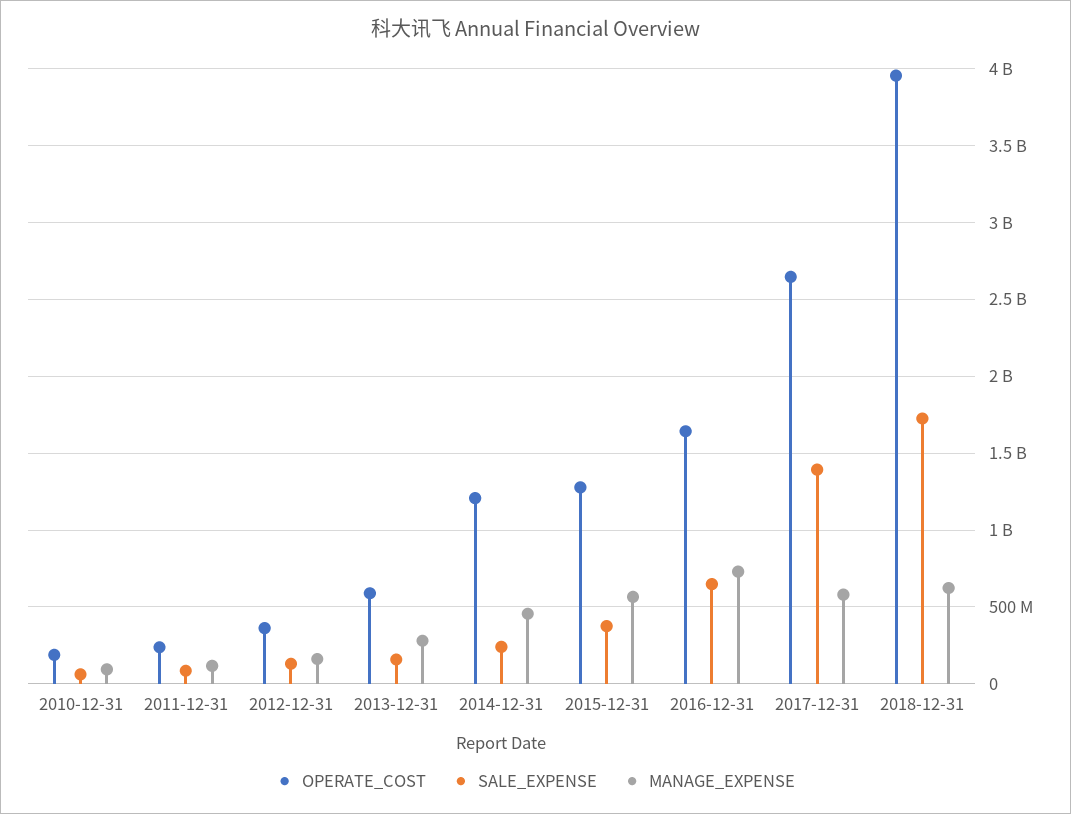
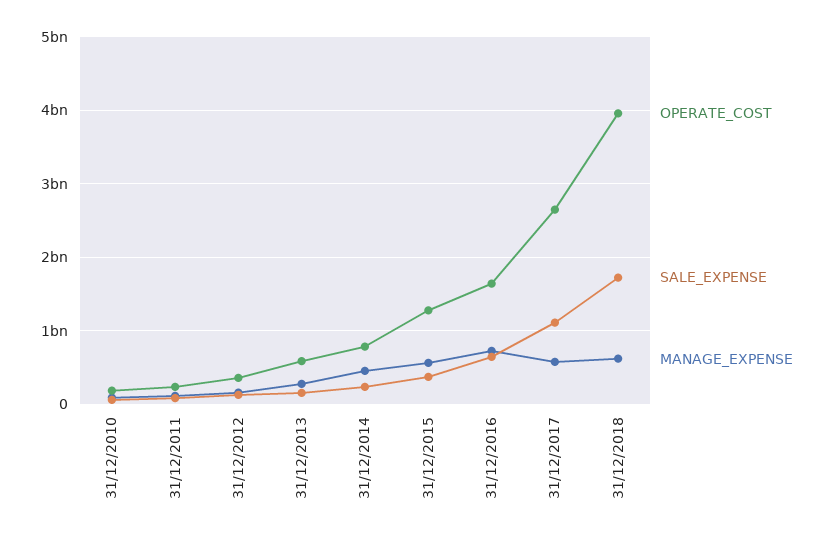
  {
    "OPERATE_COST": {
      "2010-12-31": 200000000,
      "2011-12-31": 250000000,
      "2012-12-31": 350000000,
      "2013-12-31": 600000000,
-     "2014-12-31": 1200000000,
+     "2014-12-31": 800000000,
      "2015-12-31": 1300000000,
      "2016-12-31": 1650000000,
      "2017-12-31": 2650000000,
      "2018-12-31": 3950000000
    },
    "SALE_EXPENSE": {
      "2010-12-31": 50000000,
      "2011-12-31": 100000000,
      "2012-12-31": 150000000,
      "2013-12-31": 150000000,
      "2014-12-31": 250000000,
      "2015-12-31": 400000000,
      "2016-12-31": 650000000,
-     "2017-12-31": 1400000000,
+     "2017-12-31": 1100000000,
      "2018-12-31": 1750000000
    },
    "MANAGE_EXPENSE": {
      "2010-12-31": 100000000,
      "2011-12-31": 100000000,
      "2012-12-31": 150000000,
      "2013-12-31": 300000000,
      "2014-12-31": 450000000,
      "2015-12-31": 550000000,
      "2016-12-31": 750000000,
      "2017-12-31": 600000000,
      "2018-12-31": 600000000
    }
  }

